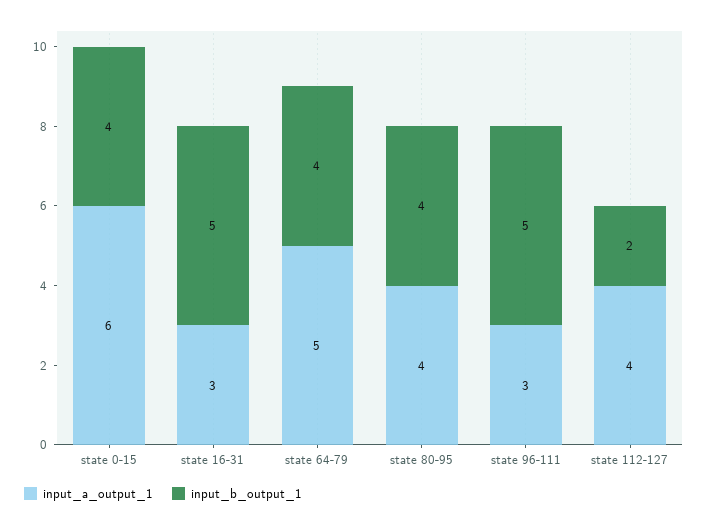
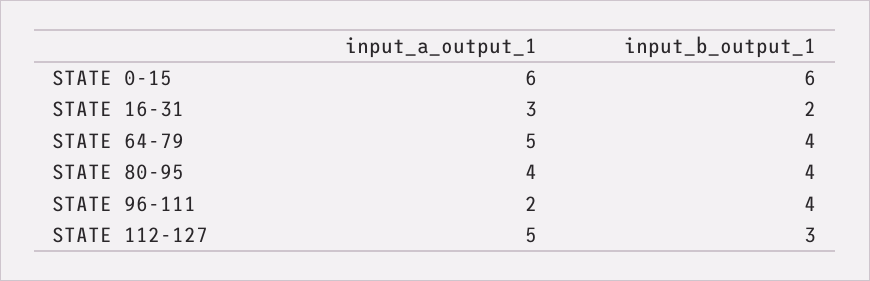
  {
    "input_a_output_1": {
      "state 0-15": 6,
      "state 16-31": 3,
      "state 64-79": 5,
      "state 80-95": 4,
-     "state 96-111": 3,
+     "state 96-111": 2,
-     "state 112-127": 4
+     "state 112-127": 5
    },
    "input_b_output_1": {
-     "state 0-15": 4,
+     "state 0-15": 6,
-     "state 16-31": 5,
+     "state 16-31": 2,
      "state 64-79": 4,
      "state 80-95": 4,
-     "state 96-111": 5,
+     "state 96-111": 4,
-     "state 112-127": 2
+     "state 112-127": 3
    }
  }

